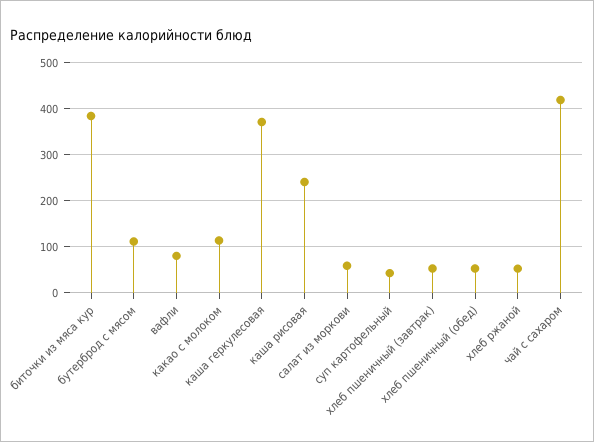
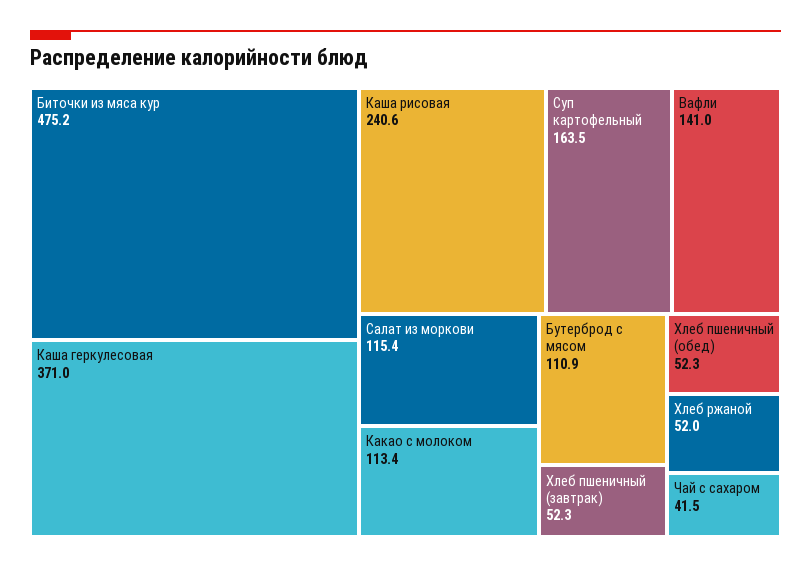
  {
-   "биточки из мяса кур": 380,
+   "биточки из мяса кур": 475.2,
    "бутерброд с мясом": 110.9,
-   "вафли": 80,
+   "вафли": 141,
    "какао с молоком": 113.4,
    "каша геркулесовая": 371,
    "каша рисовая": 240.6,
-   "салат из моркови": 60,
+   "салат из моркови": 115.4,
-   "суп картофельный": 40,
+   "суп картофельный": 163.5,
    "хлеб пшеничный (завтрак)": 52.3,
    "хлеб пшеничный (обед)": 52.3,
    "хлеб ржаной": 52,
-   "чай с сахаром": 420
+   "чай с сахаром": 41.5
  }

